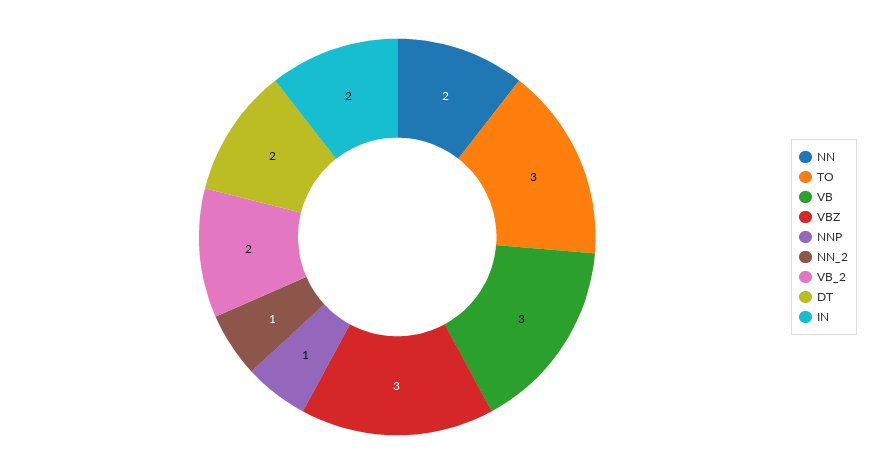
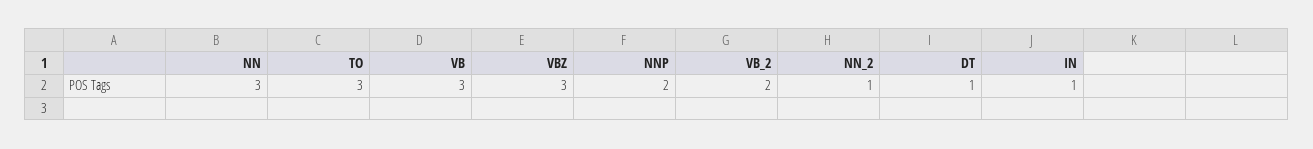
  {
-   "NN": 2,
+   "NN": 3,
    "TO": 3,
    "VB": 3,
    "VBZ": 3,
-   "NNP": 1,
+   "NNP": 2,
    "NN_2": 1,
    "VB_2": 2,
-   "DT": 2,
+   "DT": 1,
-   "IN": 2
+   "IN": 1
  }

